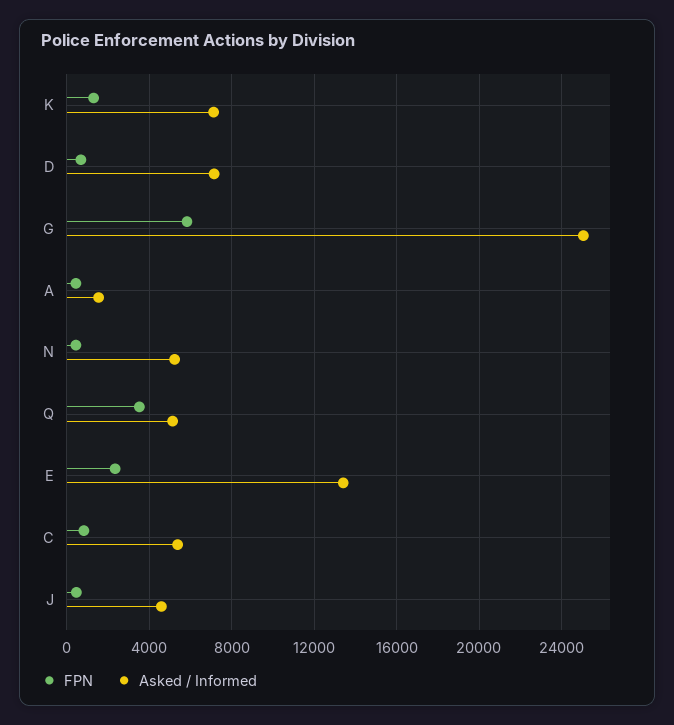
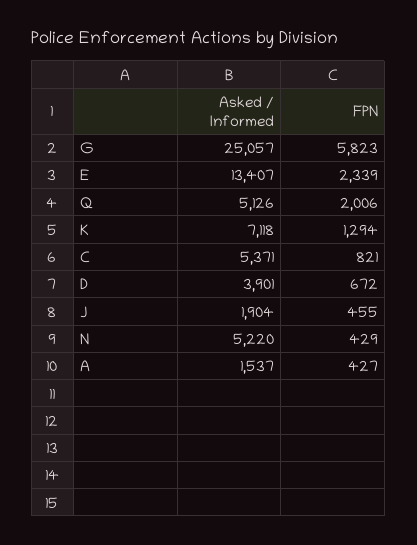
  {
    "FPN": {
      "K": 1294,
      "D": 672,
      "G": 5823,
      "A": 427,
      "N": 429,
-     "Q": 3500,
+     "Q": 2006,
      "E": 2339,
      "C": 821,
      "J": 455
    },
    "Asked / Informed": {
      "K": 7118,
-     "D": 7000,
+     "D": 3901,
      "G": 25057,
      "A": 1537,
      "N": 5220,
      "Q": 5126,
      "E": 13407,
      "C": 5371,
-     "J": 4500
+     "J": 1904
    }
  }

